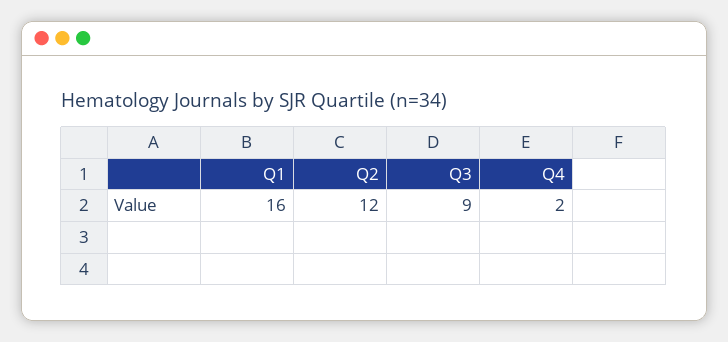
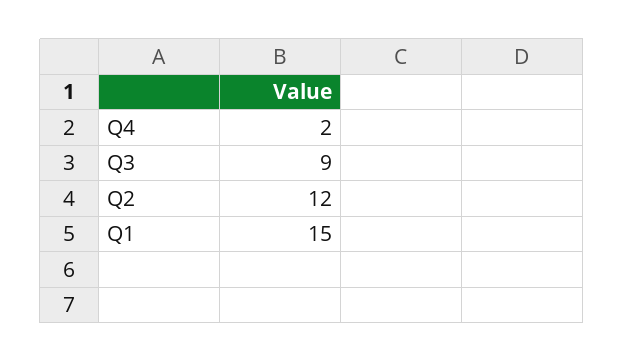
  {
-   "Q1": 16,
+   "Q1": 15,
    "Q2": 12,
    "Q3": 9,
    "Q4": 2
  }

